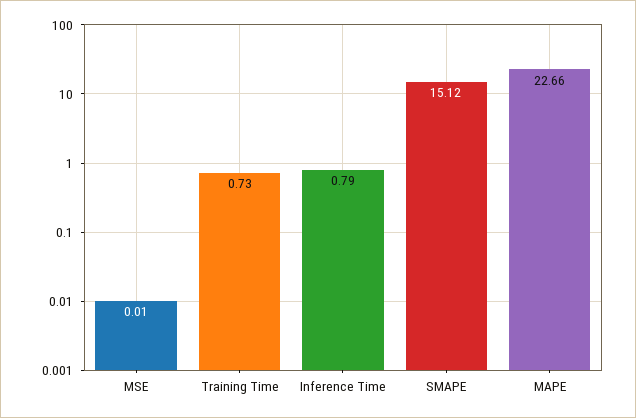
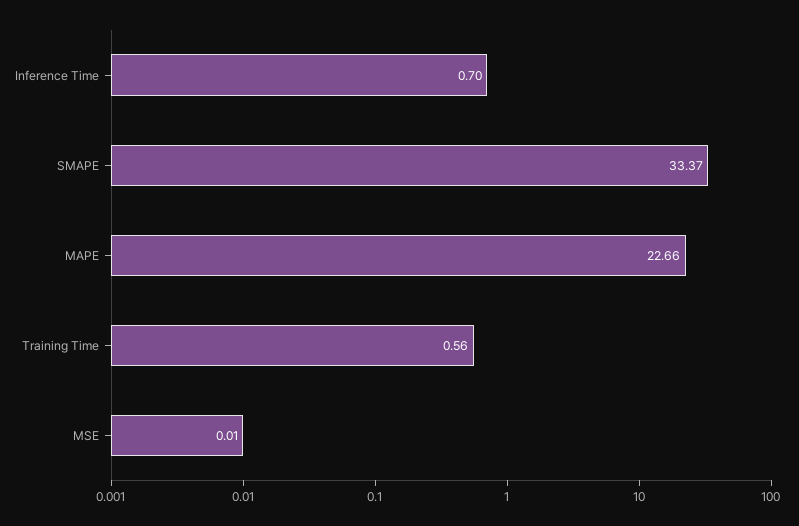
  {
    "MSE": 0.01,
-   "Training Time": 0.73,
+   "Training Time": 0.56,
-   "Inference Time": 0.79,
+   "Inference Time": 0.7,
-   "SMAPE": 15.12,
+   "SMAPE": 33.37,
    "MAPE": 22.66
  }

